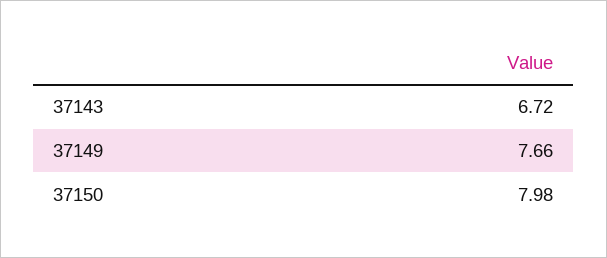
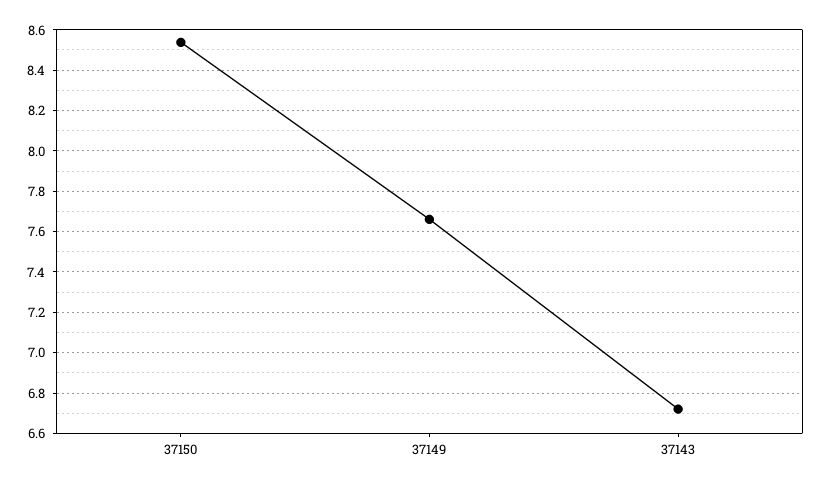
  {
    "37143": 6.72,
    "37149": 7.66,
-   "37150": 7.98
+   "37150": 8.55
  }

